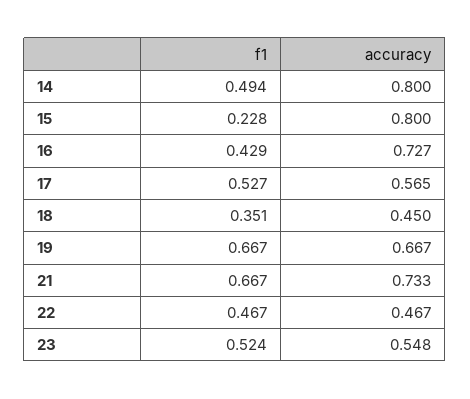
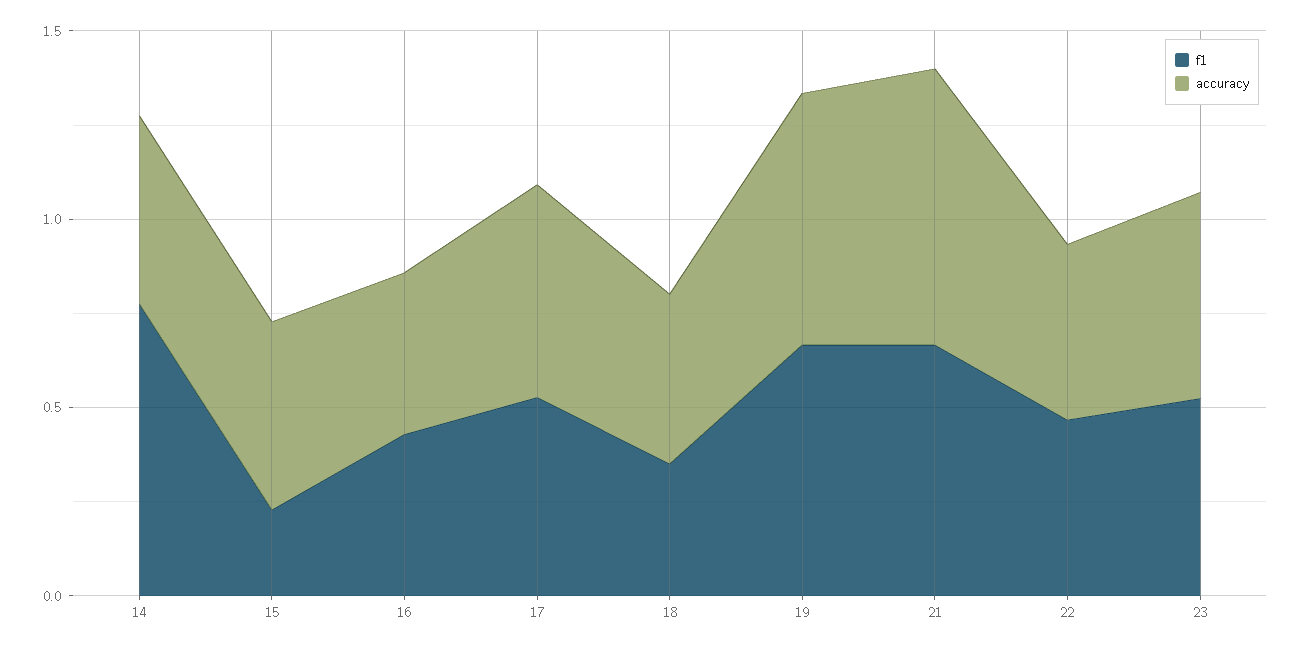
  {
    "f1": {
-     "14": 0.494,
+     "14": 0.8,
      "15": 0.228,
      "16": 0.429,
      "17": 0.527,
      "18": 0.351,
      "19": 0.667,
      "21": 0.667,
      "22": 0.467,
      "23": 0.524
    },
    "accuracy": {
-     "14": 0.8,
+     "14": 0.5,
-     "15": 0.8,
+     "15": 0.5,
-     "16": 0.727,
+     "16": 0.4,
      "17": 0.565,
      "18": 0.45,
      "19": 0.667,
      "21": 0.733,
      "22": 0.467,
      "23": 0.548
    }
  }

